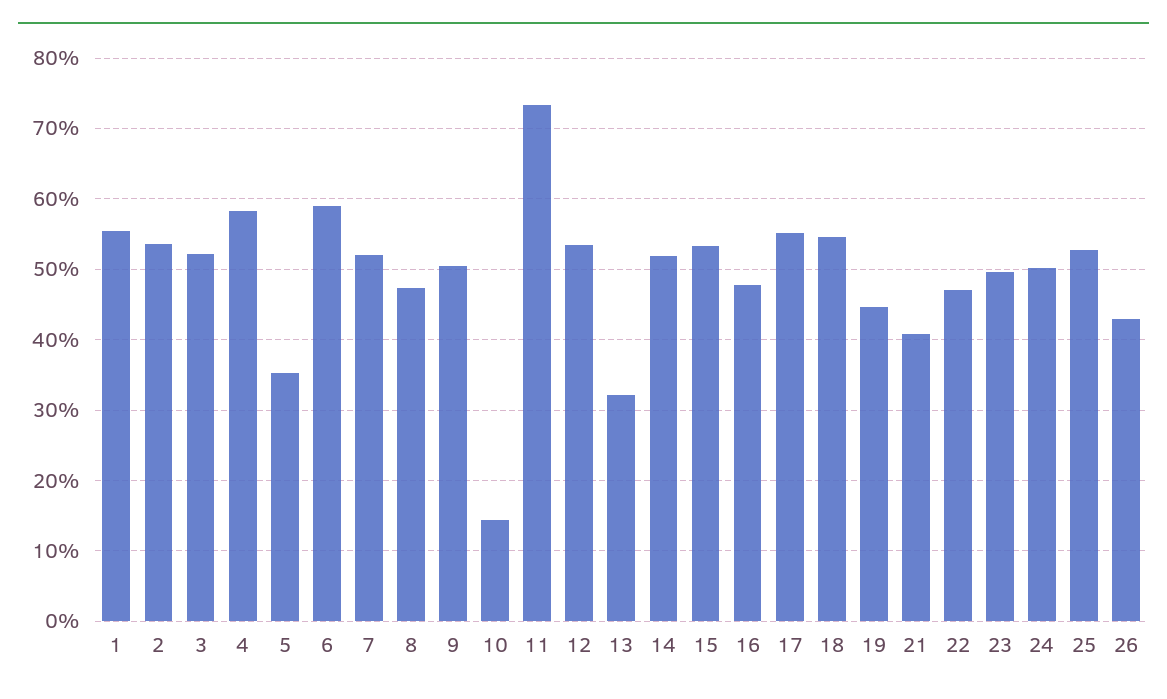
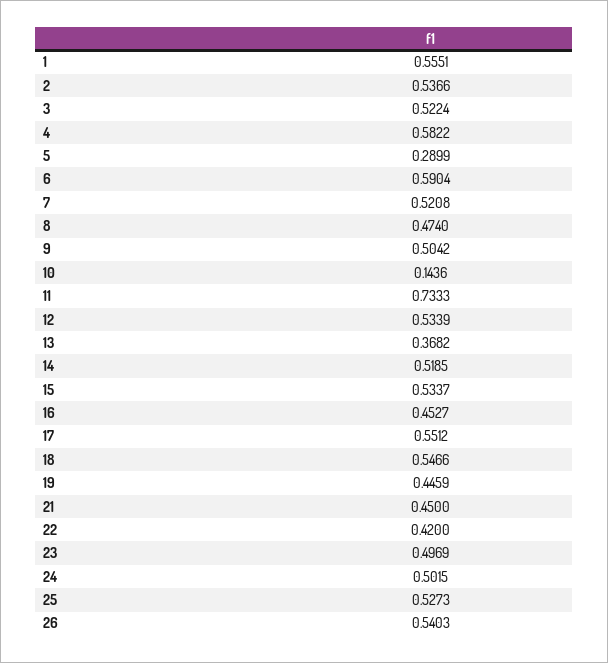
  {
    "1": 0.5551,
    "2": 0.5366,
    "3": 0.5224,
    "4": 0.5822,
-   "5": 0.35,
+   "5": 0.2899,
    "6": 0.5904,
    "7": 0.5208,
    "8": 0.474,
    "9": 0.5042,
    "10": 0.1436,
    "11": 0.7333,
    "12": 0.5339,
-   "13": 0.32,
+   "13": 0.3682,
    "14": 0.5185,
    "15": 0.5337,
-   "16": 0.48,
+   "16": 0.4527,
    "17": 0.5512,
    "18": 0.5466,
    "19": 0.4459,
-   "21": 0.41,
+   "21": 0.45,
-   "22": 0.47,
+   "22": 0.42,
    "23": 0.4969,
    "24": 0.5015,
    "25": 0.5273,
-   "26": 0.43
+   "26": 0.5403
  }

